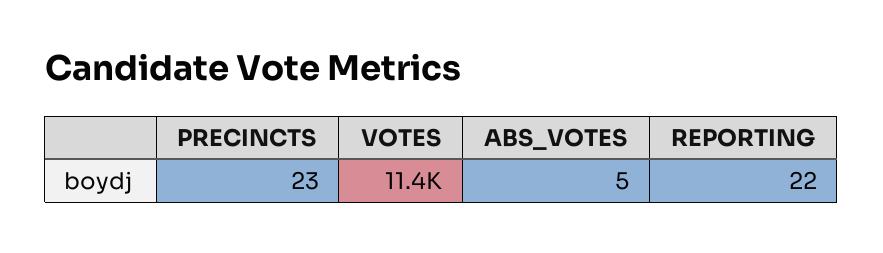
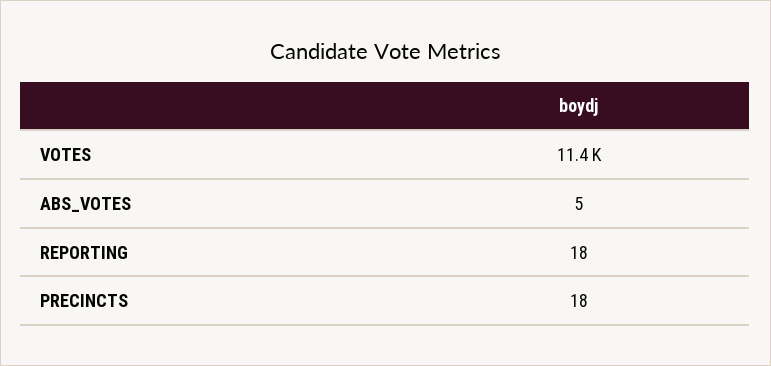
  {
-   "PRECINCTS": 23,
+   "PRECINCTS": 18,
    "VOTES": 11400,
    "ABS_VOTES": 5,
-   "REPORTING": 22
+   "REPORTING": 18
  }

